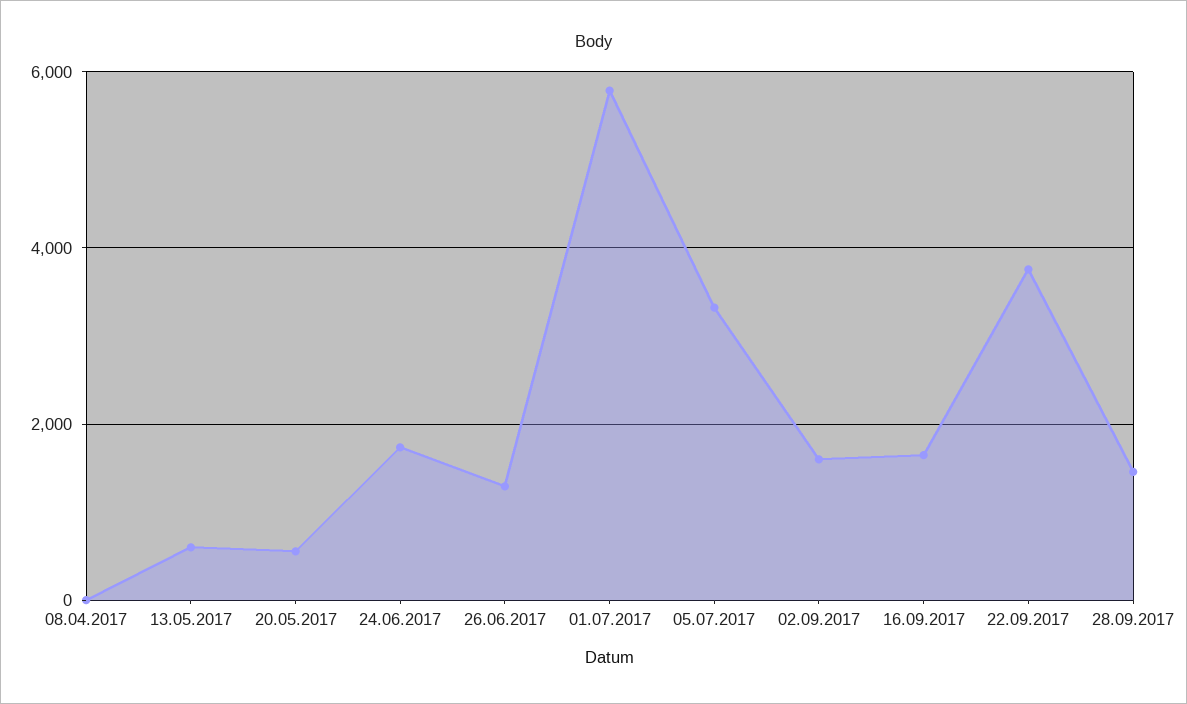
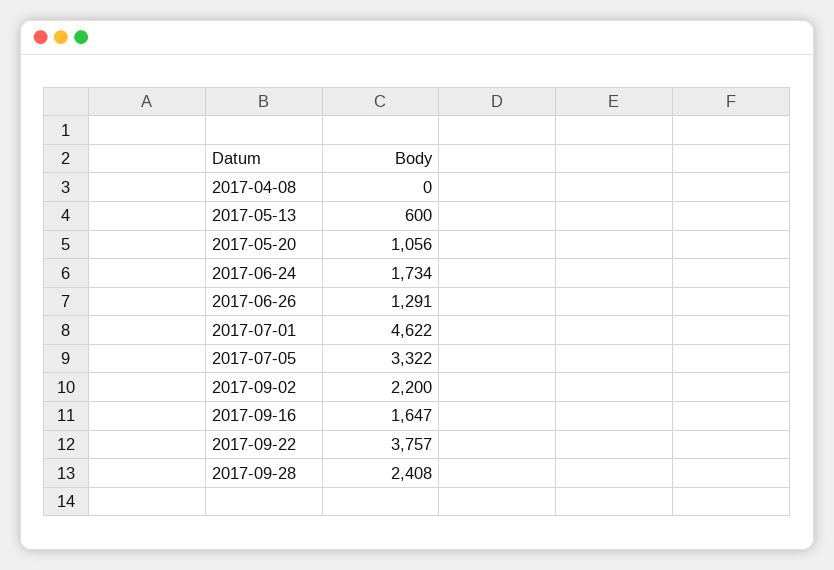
  {
    "08.04.2017": 0,
    "13.05.2017": 600,
-   "20.05.2017": 600,
+   "20.05.2017": 1056,
    "24.06.2017": 1734,
    "26.06.2017": 1291,
-   "01.07.2017": 5800,
+   "01.07.2017": 4622,
    "05.07.2017": 3322,
-   "02.09.2017": 1600,
+   "02.09.2017": 2200,
    "16.09.2017": 1647,
    "22.09.2017": 3757,
-   "28.09.2017": 1400
+   "28.09.2017": 2408
  }

